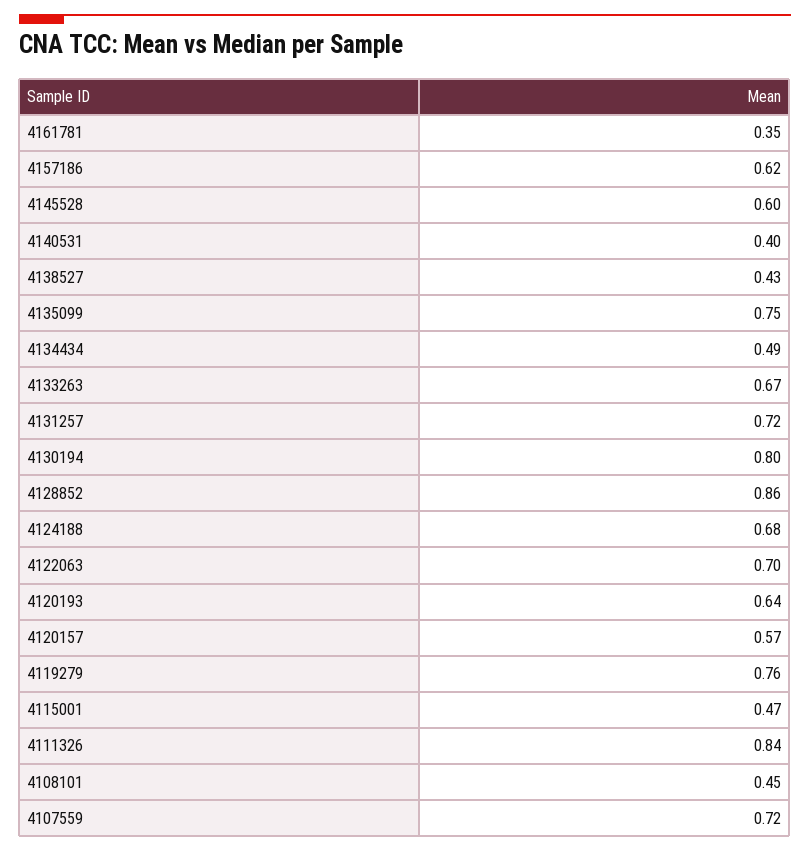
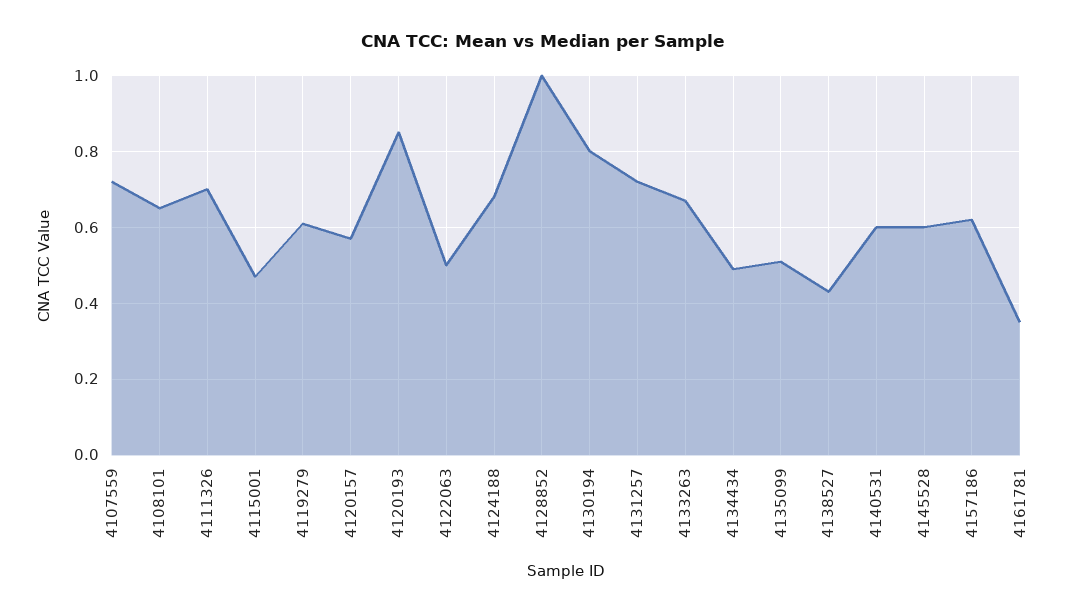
  {
    "4161781": 0.35,
    "4157186": 0.62,
    "4145528": 0.6,
-   "4140531": 0.4,
+   "4140531": 0.6,
    "4138527": 0.43,
-   "4135099": 0.75,
+   "4135099": 0.5,
    "4134434": 0.49,
    "4133263": 0.67,
    "4131257": 0.72,
    "4130194": 0.8,
-   "4128852": 0.86,
+   "4128852": 1,
    "4124188": 0.68,
-   "4122063": 0.7,
+   "4122063": 0.5,
-   "4120193": 0.64,
+   "4120193": 0.85,
    "4120157": 0.57,
-   "4119279": 0.76,
+   "4119279": 0.6,
    "4115001": 0.47,
-   "4111326": 0.84,
+   "4111326": 0.7,
-   "4108101": 0.45,
+   "4108101": 0.65,
    "4107559": 0.72
  }

